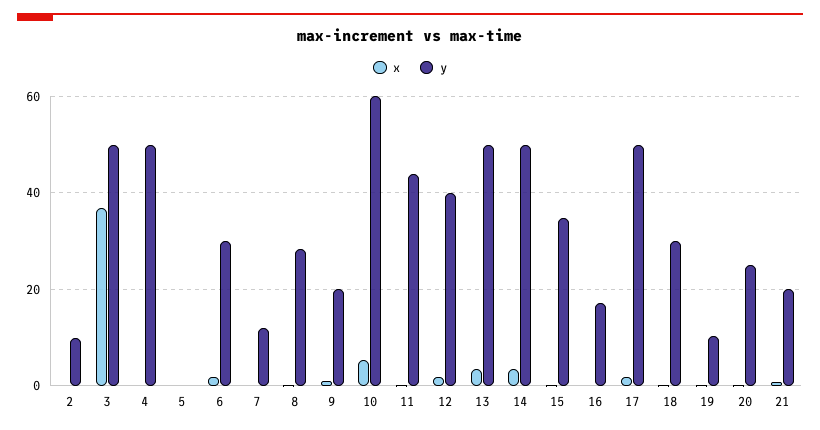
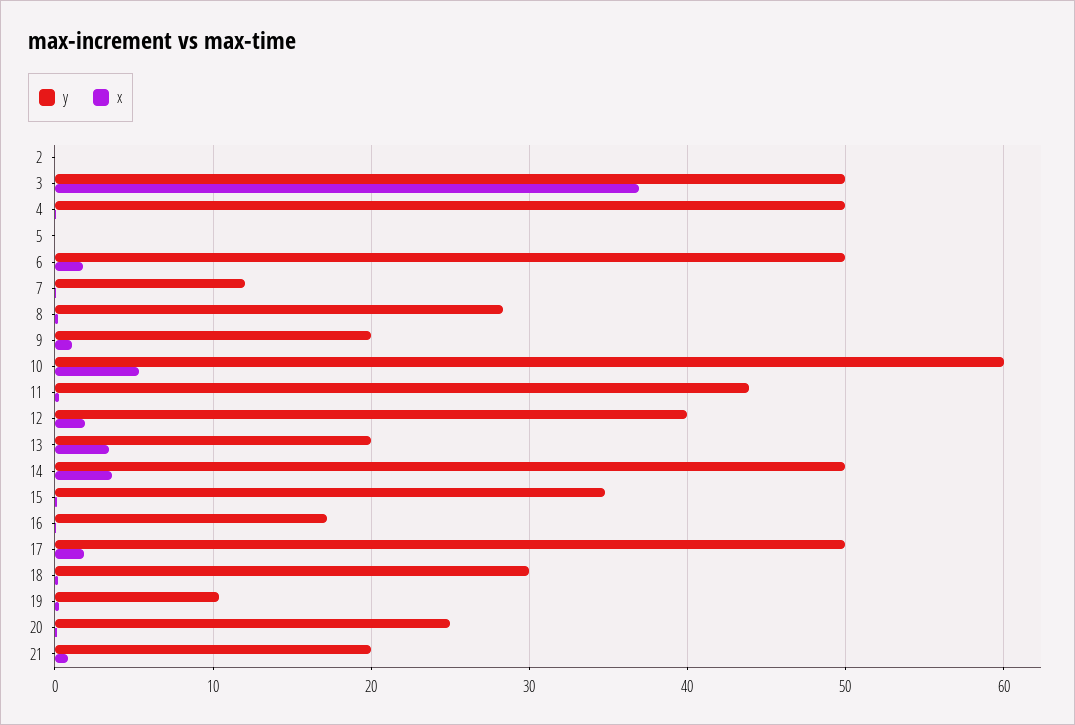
  {
    "x": {
      "2": 0,
      "3": 37,
      "4": 0,
      "5": 0,
      "6": 2,
      "7": 0,
      "8": 0,
      "9": 1,
      "10": 5,
      "11": 0,
      "12": 2,
      "13": 3,
      "14": 4,
      "15": 0,
      "16": 0,
      "17": 2,
      "18": 0,
      "19": 0,
      "20": 0,
      "21": 1
    },
    "y": {
-     "2": 10,
+     "2": 0,
      "3": 50,
      "4": 50,
      "5": 0,
-     "6": 30,
+     "6": 50,
      "7": 12,
      "8": 28,
      "9": 20,
      "10": 60,
      "11": 44,
      "12": 40,
-     "13": 50,
+     "13": 20,
      "14": 50,
      "15": 35,
      "16": 17,
      "17": 50,
      "18": 30,
      "19": 10,
      "20": 25,
      "21": 20
    }
  }

